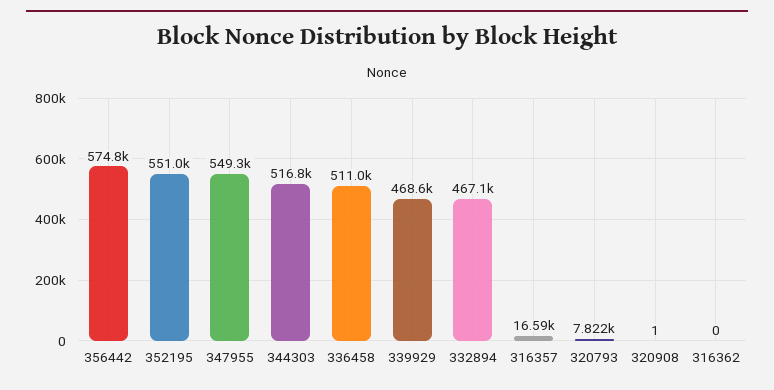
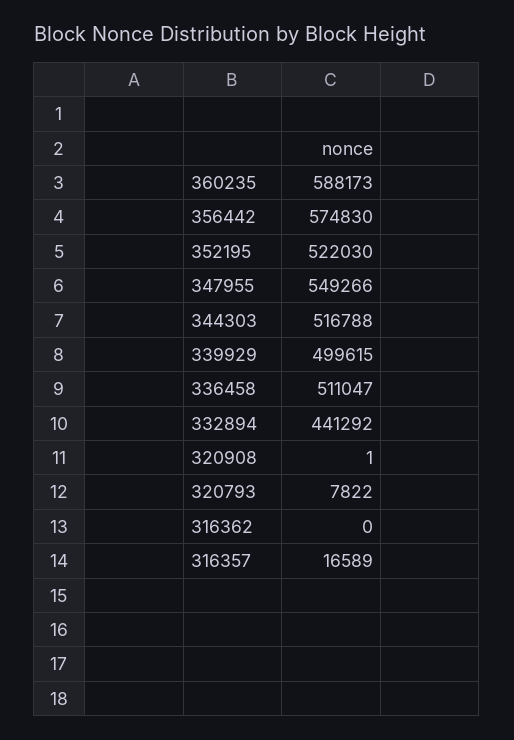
  {
    "356442": 574830,
-   "352195": 551000,
+   "352195": 522030,
    "347955": 549266,
    "344303": 516788,
    "336458": 511047,
-   "339929": 468600,
+   "339929": 499615,
-   "332894": 467100,
+   "332894": 441292,
    "316357": 16589,
    "320793": 7822,
    "320908": 1,
-   "316362": 0
+   "316362": 0,
+   "360235": 588173
  }

